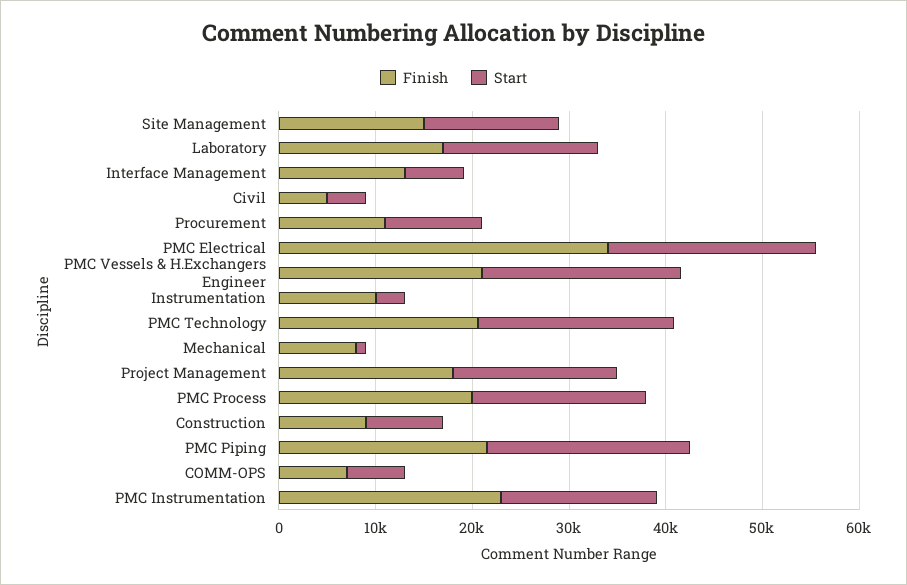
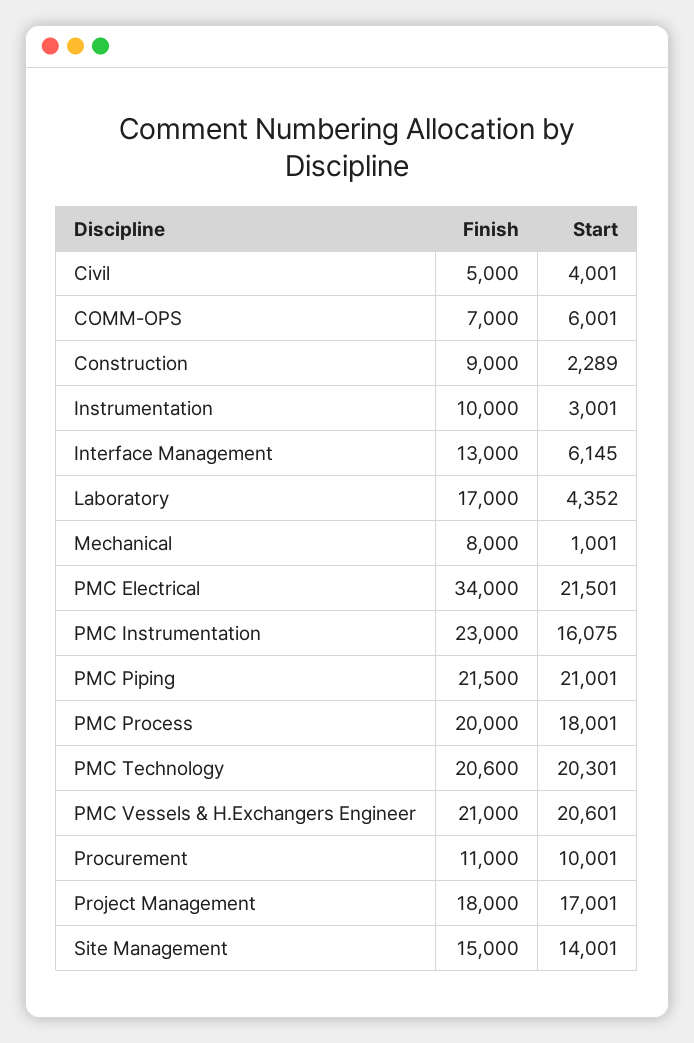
  {
    "Finish": {
      "Site Management": 15000,
      "Laboratory": 17000,
      "Interface Management": 13000,
      "Civil": 5000,
      "Procurement": 11000,
      "PMC Electrical": 34000,
      "PMC Vessels & H.Exchangers Engineer": 21000,
      "Instrumentation": 10000,
      "PMC Technology": 20600,
      "Mechanical": 8000,
      "Project Management": 18000,
      "PMC Process": 20000,
      "Construction": 9000,
      "PMC Piping": 21500,
      "COMM-OPS": 7000,
      "PMC Instrumentation": 23000
    },
    "Start": {
      "Site Management": 14001,
-     "Laboratory": 16000,
+     "Laboratory": 4352,
      "Interface Management": 6145,
      "Civil": 4001,
      "Procurement": 10001,
      "PMC Electrical": 21501,
      "PMC Vessels & H.Exchangers Engineer": 20601,
      "Instrumentation": 3001,
      "PMC Technology": 20301,
      "Mechanical": 1001,
      "Project Management": 17001,
      "PMC Process": 18001,
-     "Construction": 8000,
+     "Construction": 2289,
      "PMC Piping": 21001,
      "COMM-OPS": 6001,
      "PMC Instrumentation": 16075
    }
  }

